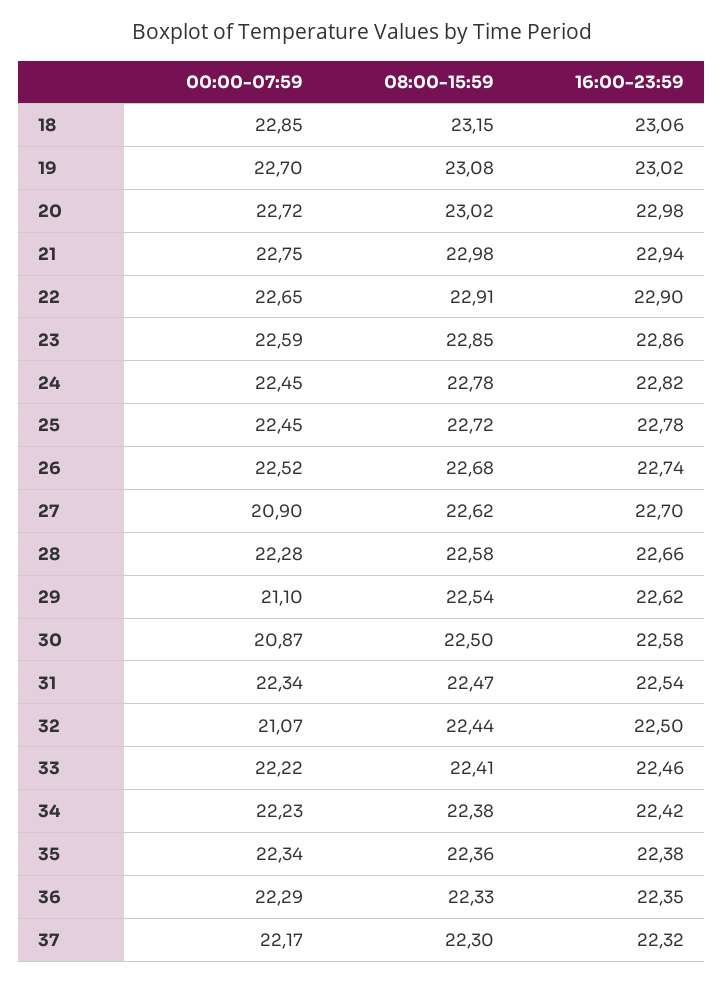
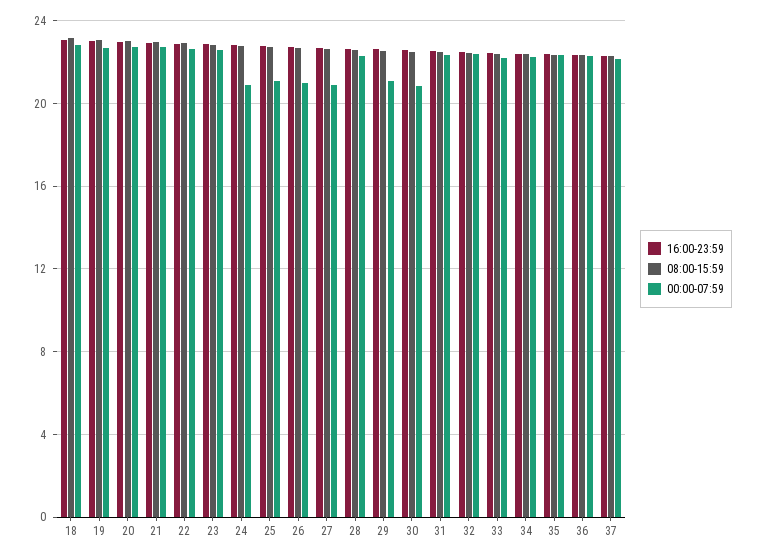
  {
    "00:00-07:59": {
      "18": 22.85,
      "19": 22.7,
      "20": 22.72,
      "21": 22.75,
      "22": 22.65,
      "23": 22.59,
-     "24": 22.45,
+     "24": 21,
-     "25": 22.45,
+     "25": 21,
-     "26": 22.52,
+     "26": 21,
      "27": 20.9,
      "28": 22.28,
      "29": 21.1,
      "30": 20.87,
      "31": 22.34,
-     "32": 21.07,
+     "32": 22.5,
      "33": 22.22,
      "34": 22.23,
      "35": 22.34,
      "36": 22.29,
      "37": 22.17
    },
    "08:00-15:59": {
      "18": 23.15,
      "19": 23.08,
      "20": 23.02,
      "21": 22.98,
      "22": 22.91,
      "23": 22.85,
      "24": 22.78,
      "25": 22.72,
      "26": 22.68,
      "27": 22.62,
      "28": 22.58,
      "29": 22.54,
      "30": 22.5,
      "31": 22.47,
      "32": 22.44,
      "33": 22.41,
      "34": 22.38,
      "35": 22.36,
      "36": 22.33,
      "37": 22.3
    },
    "16:00-23:59": {
      "18": 23.06,
      "19": 23.02,
      "20": 22.98,
      "21": 22.94,
      "22": 22.9,
      "23": 22.86,
      "24": 22.82,
      "25": 22.78,
      "26": 22.74,
      "27": 22.7,
      "28": 22.66,
      "29": 22.62,
      "30": 22.58,
      "31": 22.54,
      "32": 22.5,
      "33": 22.46,
      "34": 22.42,
      "35": 22.38,
      "36": 22.35,
      "37": 22.32
    }
  }

